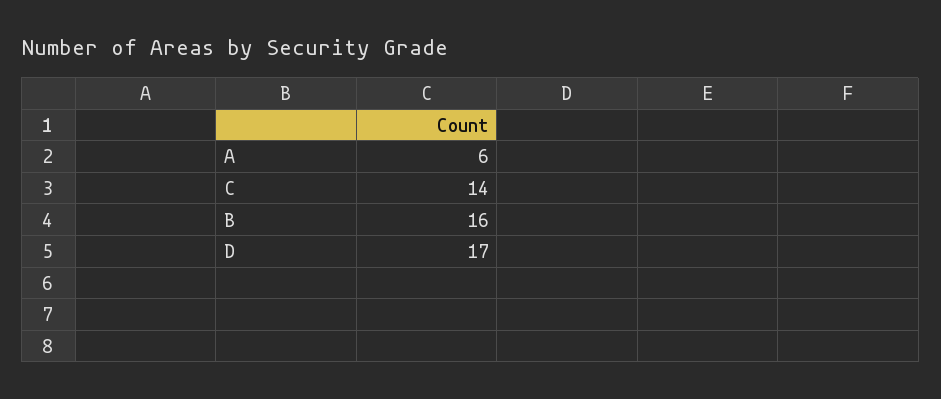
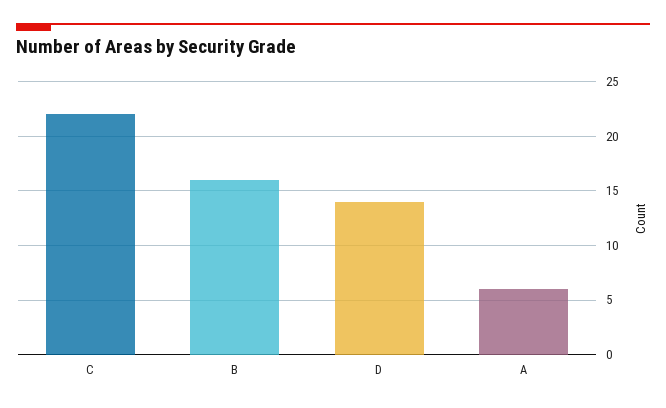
  {
    "A": 6,
-   "C": 14,
+   "C": 22,
    "B": 16,
-   "D": 17
+   "D": 14
  }

